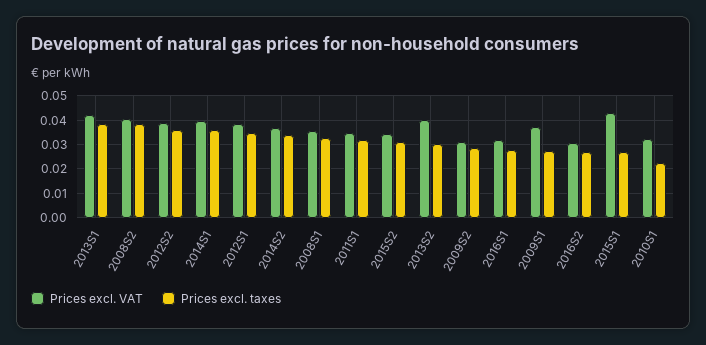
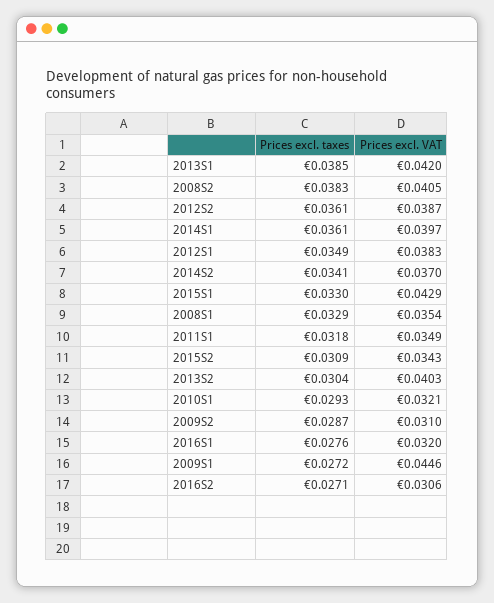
  {
    "Prices excl. VAT": {
      "2013S1": 0.042,
      "2008S2": 0.0405,
      "2012S2": 0.0387,
      "2014S1": 0.0397,
      "2012S1": 0.0383,
      "2014S2": 0.037,
      "2008S1": 0.0354,
      "2011S1": 0.0349,
      "2015S2": 0.0343,
      "2013S2": 0.0403,
      "2009S2": 0.031,
      "2016S1": 0.032,
-     "2009S1": 0.0375,
+     "2009S1": 0.0446,
      "2016S2": 0.0306,
      "2015S1": 0.0429,
      "2010S1": 0.0321
    },
    "Prices excl. taxes": {
      "2013S1": 0.0385,
      "2008S2": 0.0383,
      "2012S2": 0.0361,
      "2014S1": 0.0361,
      "2012S1": 0.0349,
      "2014S2": 0.0341,
      "2008S1": 0.0329,
      "2011S1": 0.0318,
      "2015S2": 0.0309,
      "2013S2": 0.0304,
      "2009S2": 0.0287,
      "2016S1": 0.0276,
      "2009S1": 0.0272,
      "2016S2": 0.0271,
-     "2015S1": 0.0275,
+     "2015S1": 0.033,
-     "2010S1": 0.0225
+     "2010S1": 0.0293
    }
  }

